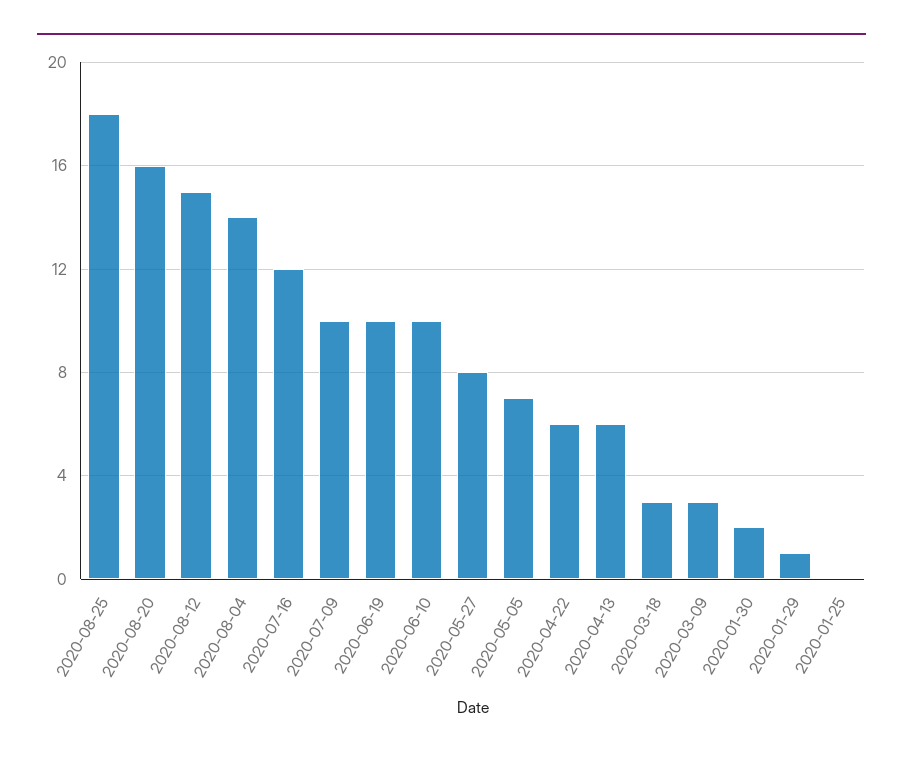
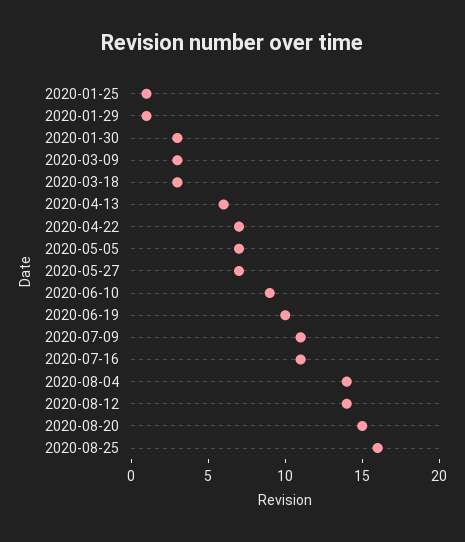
  {
-   "2020-08-25": 18,
+   "2020-08-25": 16,
-   "2020-08-20": 16,
+   "2020-08-20": 15,
-   "2020-08-12": 15,
+   "2020-08-12": 14,
    "2020-08-04": 14,
-   "2020-07-16": 12,
+   "2020-07-16": 11,
-   "2020-07-09": 10,
+   "2020-07-09": 11,
    "2020-06-19": 10,
-   "2020-06-10": 10,
+   "2020-06-10": 9,
-   "2020-05-27": 8,
+   "2020-05-27": 7,
    "2020-05-05": 7,
-   "2020-04-22": 6,
+   "2020-04-22": 7,
    "2020-04-13": 6,
    "2020-03-18": 3,
    "2020-03-09": 3,
-   "2020-01-30": 2,
+   "2020-01-30": 3,
    "2020-01-29": 1,
-   "2020-01-25": 0
+   "2020-01-25": 1
  }

